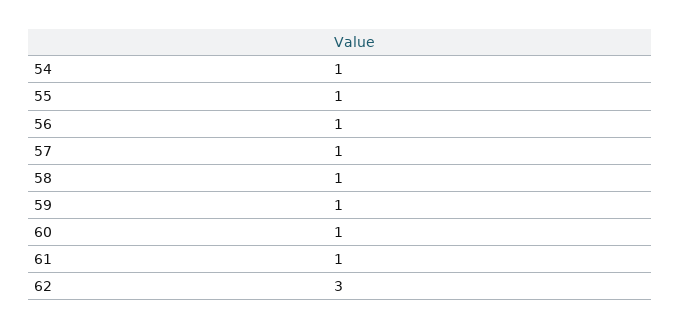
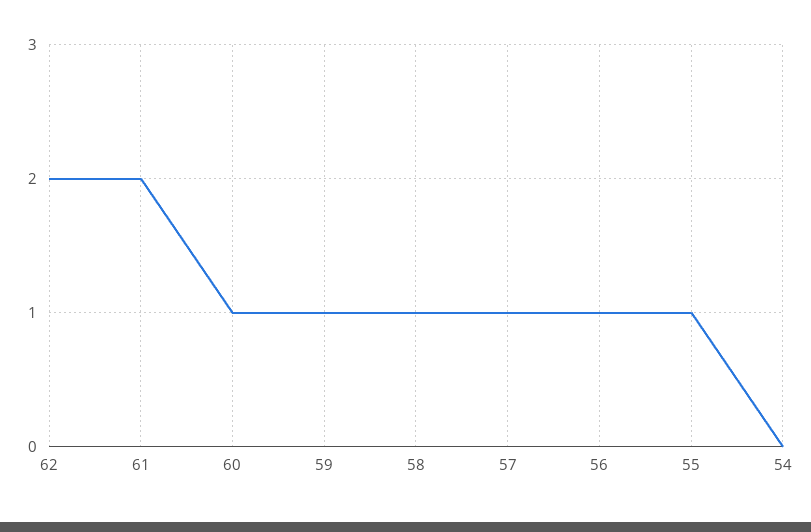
  {
-   "54": 1,
+   "54": 0,
    "55": 1,
    "56": 1,
    "57": 1,
    "58": 1,
    "59": 1,
    "60": 1,
-   "61": 1,
+   "61": 2,
-   "62": 3
+   "62": 2
  }

